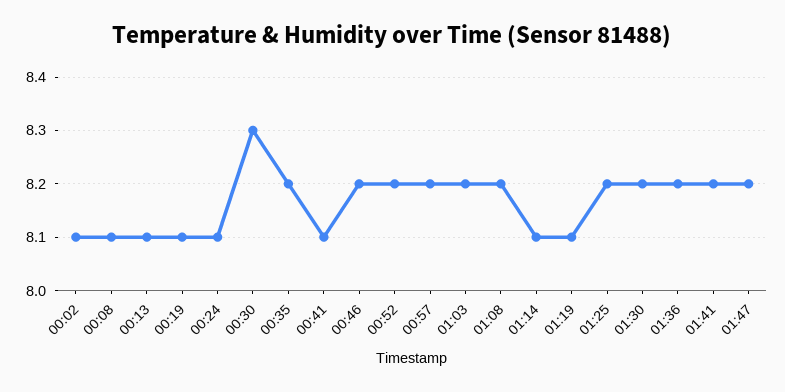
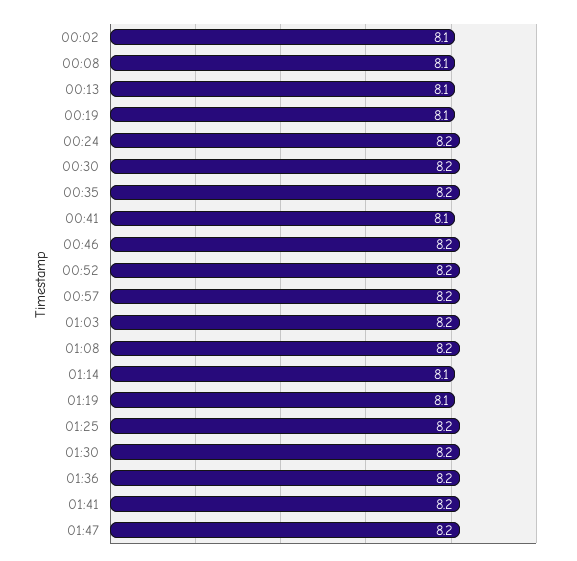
  {
    "00:02": 8.1,
    "00:08": 8.1,
    "00:13": 8.1,
    "00:19": 8.1,
-   "00:24": 8.1,
+   "00:24": 8.2,
-   "00:30": 8.3,
+   "00:30": 8.2,
    "00:35": 8.2,
    "00:41": 8.1,
    "00:46": 8.2,
    "00:52": 8.2,
    "00:57": 8.2,
    "01:03": 8.2,
    "01:08": 8.2,
    "01:14": 8.1,
    "01:19": 8.1,
    "01:25": 8.2,
    "01:30": 8.2,
    "01:36": 8.2,
    "01:41": 8.2,
    "01:47": 8.2
  }

